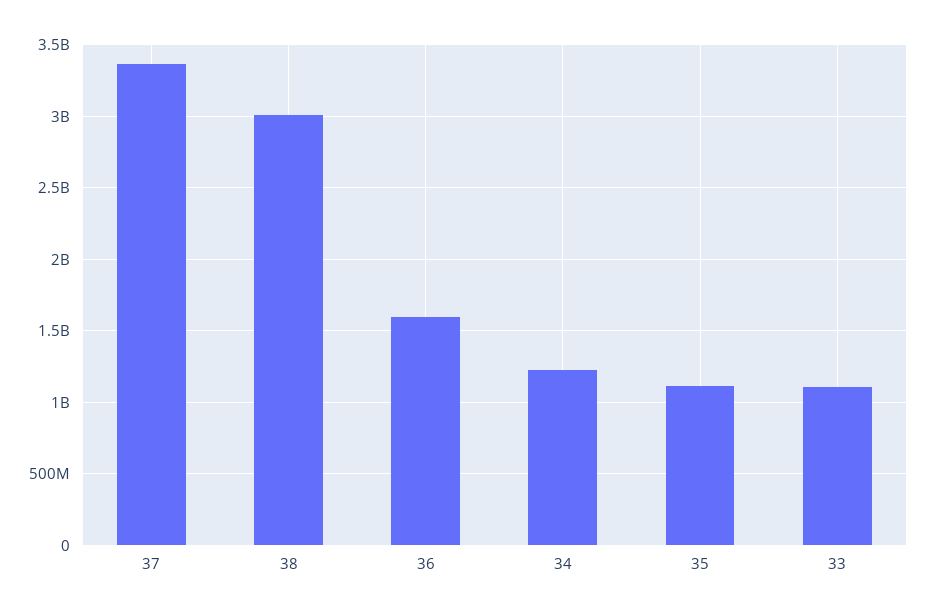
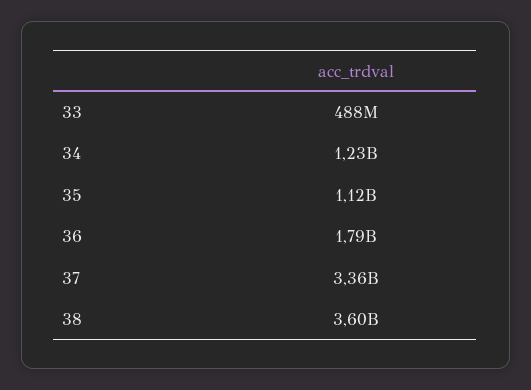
  {
    "37": 3360000000,
-   "38": 3000000000,
+   "38": 3600000000,
-   "36": 1600000000,
+   "36": 1790000000,
    "34": 1230000000,
    "35": 1120000000,
-   "33": 1100000000
+   "33": 488000000
  }

